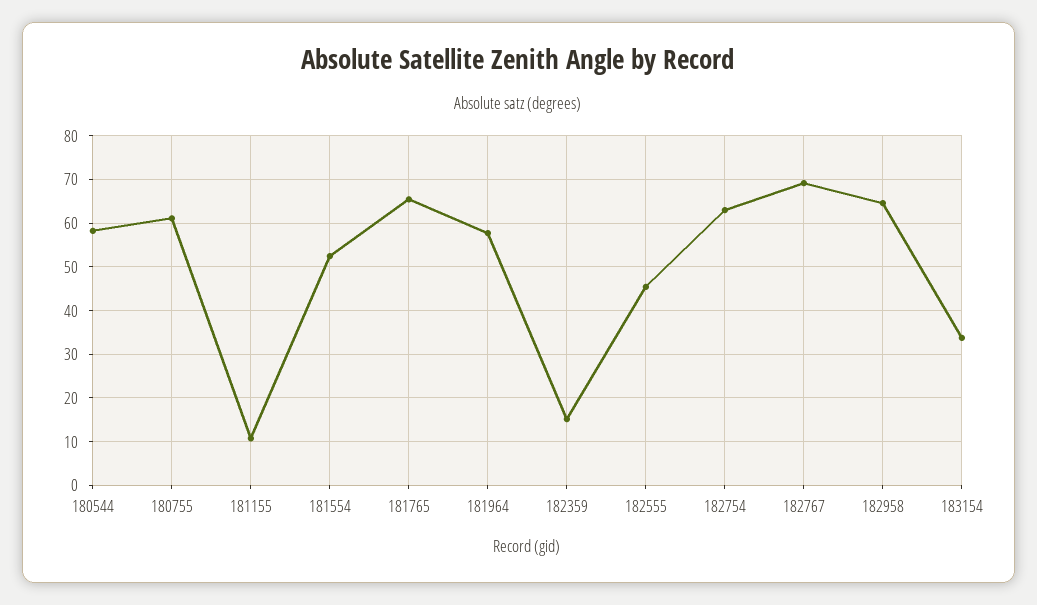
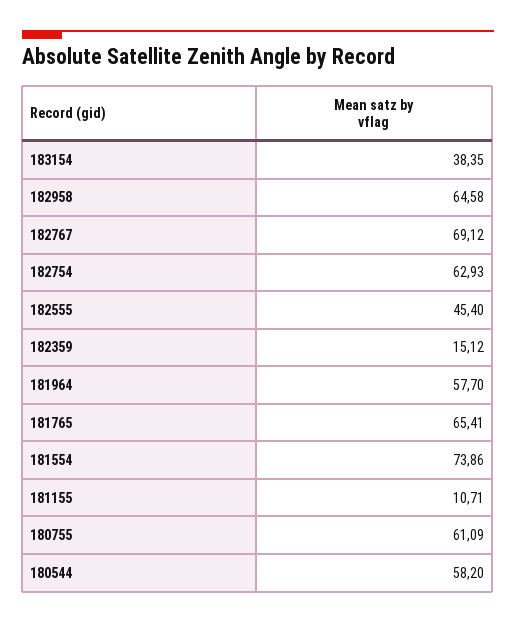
  {
    "180544": 58.2,
    "180755": 61.09,
    "181155": 10.71,
-   "181554": 52,
+   "181554": 73.86,
    "181765": 65.41,
    "181964": 57.7,
    "182359": 15.12,
    "182555": 45.4,
    "182754": 62.93,
    "182767": 69.12,
    "182958": 64.58,
-   "183154": 34
+   "183154": 38.35
  }

